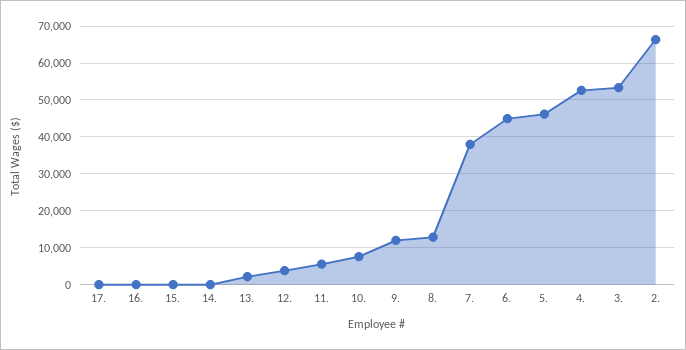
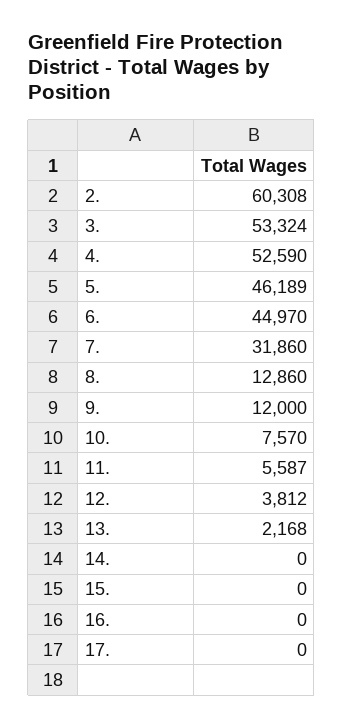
  {
    "17.": 0,
    "16.": 0,
    "15.": 0,
    "14.": 0,
    "13.": 2168,
    "12.": 3812,
    "11.": 5587,
    "10.": 7570,
    "9.": 12000,
    "8.": 12860,
-   "7.": 38000,
+   "7.": 31860,
    "6.": 44970,
    "5.": 46189,
    "4.": 52590,
    "3.": 53324,
-   "2.": 66000
+   "2.": 60308
  }

